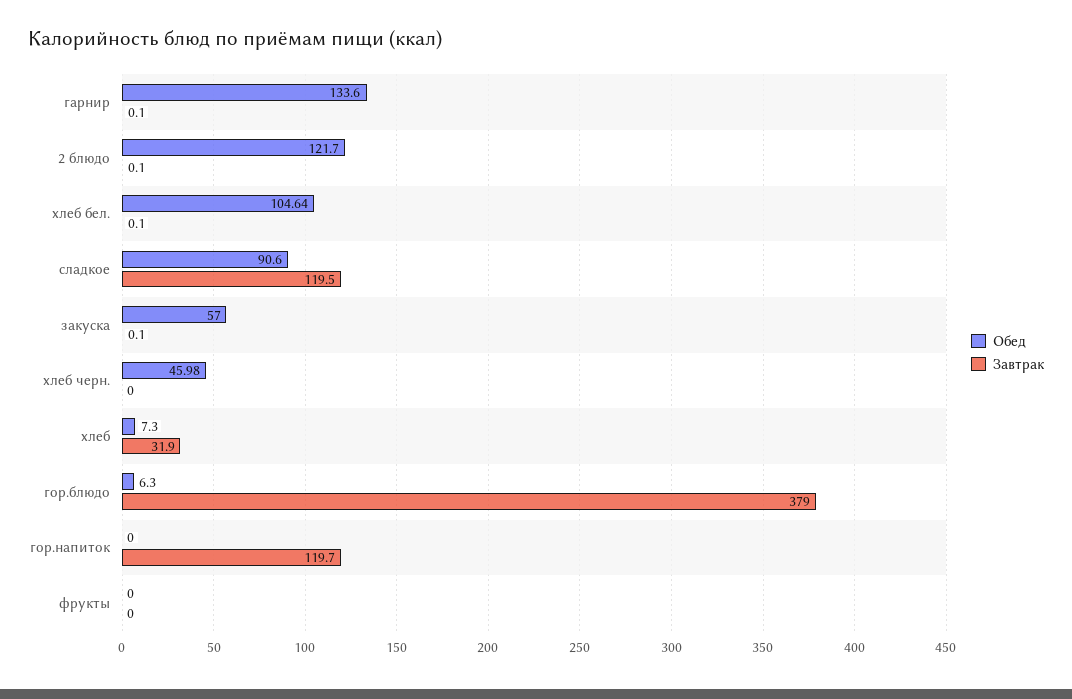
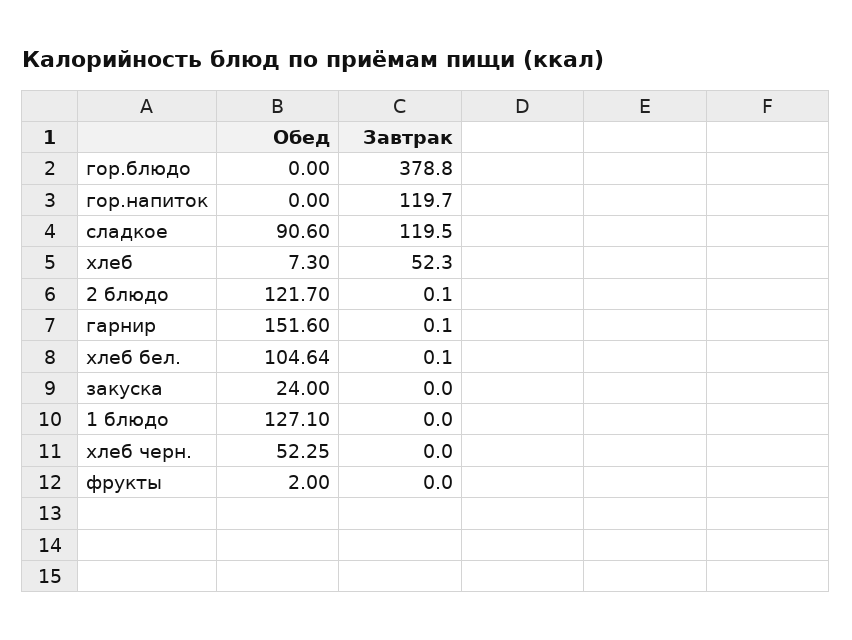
  {
    "Обед": {
-     "гарнир": 133.6,
+     "гарнир": 151.6,
      "2 блюдо": 121.7,
      "хлеб бел.": 104.64,
      "сладкое": 90.6,
-     "закуска": 57,
+     "закуска": 24,
-     "хлеб черн.": 45.98,
+     "хлеб черн.": 52.25,
      "хлеб": 7.3,
-     "гор.блюдо": 6.3,
+     "гор.блюдо": 0,
      "гор.напиток": 0,
-     "фрукты": 0
+     "фрукты": 2,
+     "1 блюдо": 127.1
    },
    "Завтрак": {
      "гарнир": 0.1,
      "2 блюдо": 0.1,
      "хлеб бел.": 0.1,
      "сладкое": 119.5,
-     "закуска": 0.1,
+     "закуска": 0,
      "хлеб черн.": 0,
-     "хлеб": 31.9,
+     "хлеб": 52.3,
-     "гор.блюдо": 379,
+     "гор.блюдо": 378.8,
      "гор.напиток": 119.7,
-     "фрукты": 0
+     "фрукты": 0,
+     "1 блюдо": 0
    }
  }

